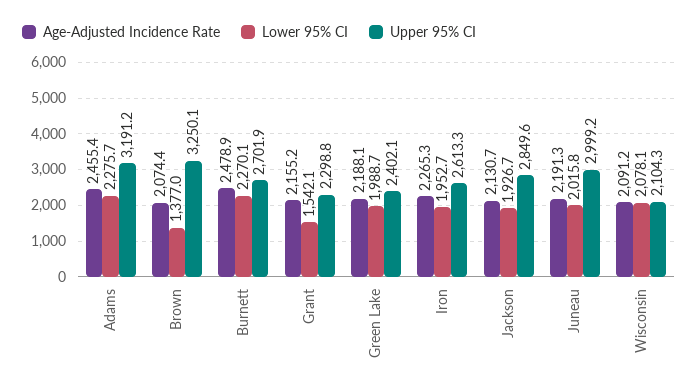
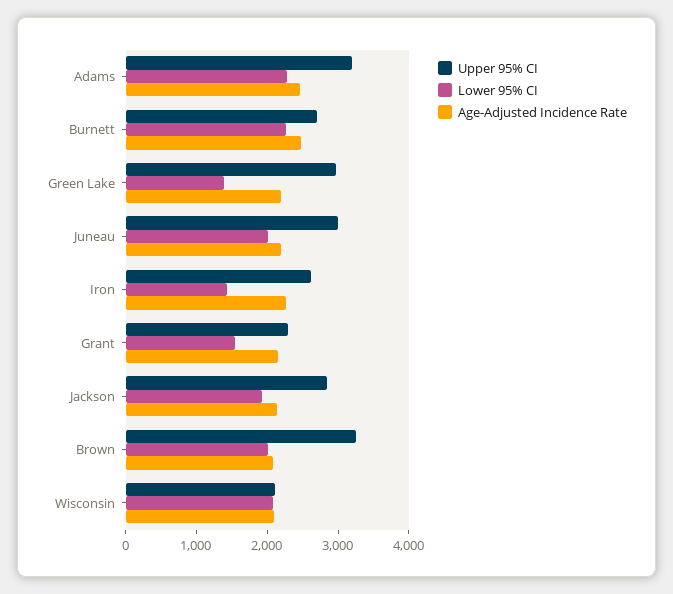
  {
    "Age-Adjusted Incidence Rate": {
      "Adams": 2455.4,
      "Brown": 2074.4,
      "Burnett": 2478.9,
      "Grant": 2155.2,
      "Green Lake": 2188.1,
      "Iron": 2265.3,
      "Jackson": 2130.7,
      "Juneau": 2191.3,
      "Wisconsin": 2091.2
    },
    "Lower 95% CI": {
      "Adams": 2275.7,
-     "Brown": 1377,
+     "Brown": 2000,
      "Burnett": 2270.1,
      "Grant": 1542.1,
-     "Green Lake": 1988.7,
+     "Green Lake": 1400,
-     "Iron": 1952.7,
+     "Iron": 1400,
      "Jackson": 1926.7,
      "Juneau": 2015.8,
      "Wisconsin": 2078.1
    },
    "Upper 95% CI": {
      "Adams": 3191.2,
      "Brown": 3250.1,
      "Burnett": 2701.9,
      "Grant": 2298.8,
-     "Green Lake": 2402.1,
+     "Green Lake": 3000,
      "Iron": 2613.3,
      "Jackson": 2849.6,
      "Juneau": 2999.2,
      "Wisconsin": 2104.3
    }
  }

